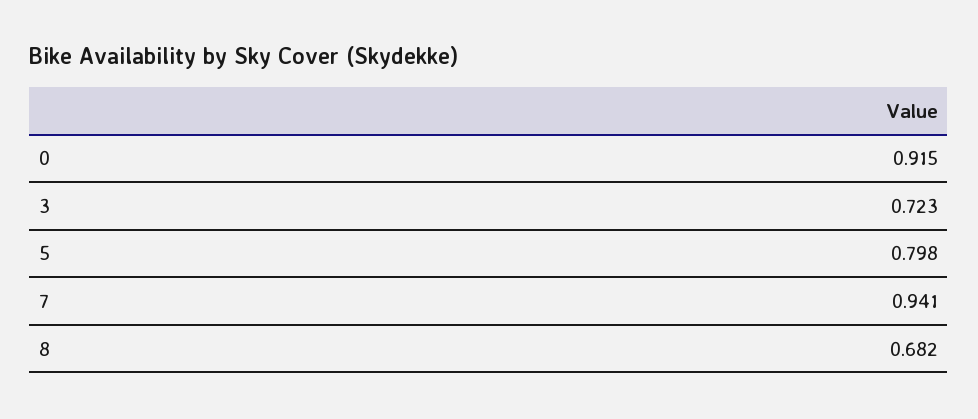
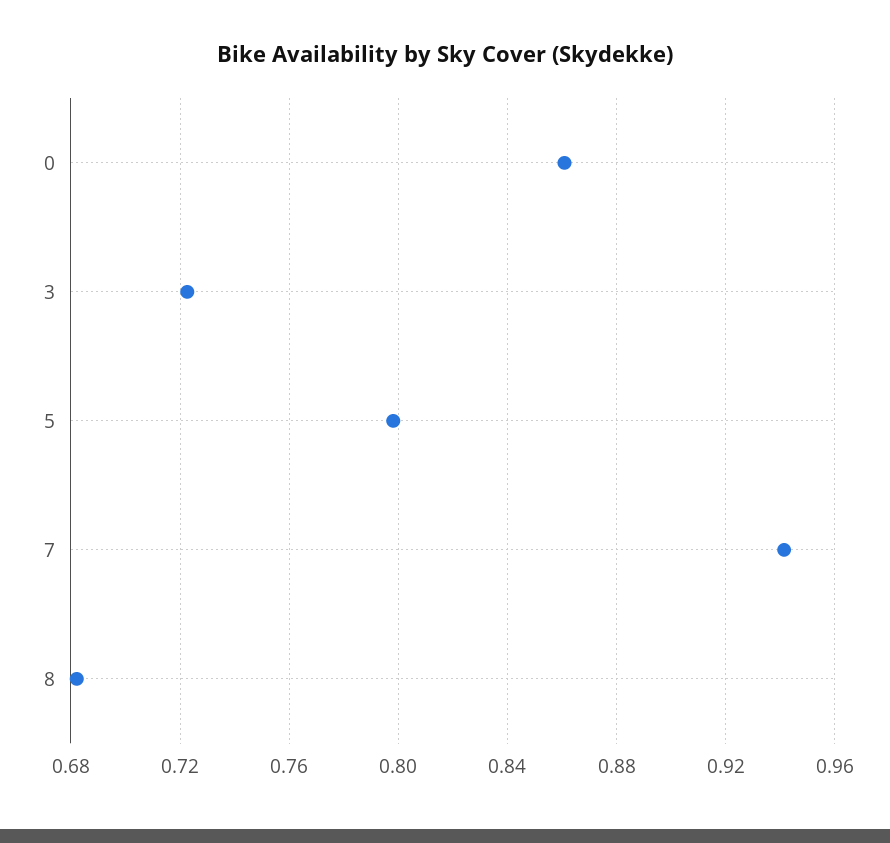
  {
-   "0": 0.915,
+   "0": 0.86,
    "3": 0.723,
    "5": 0.798,
    "7": 0.941,
    "8": 0.682
  }

